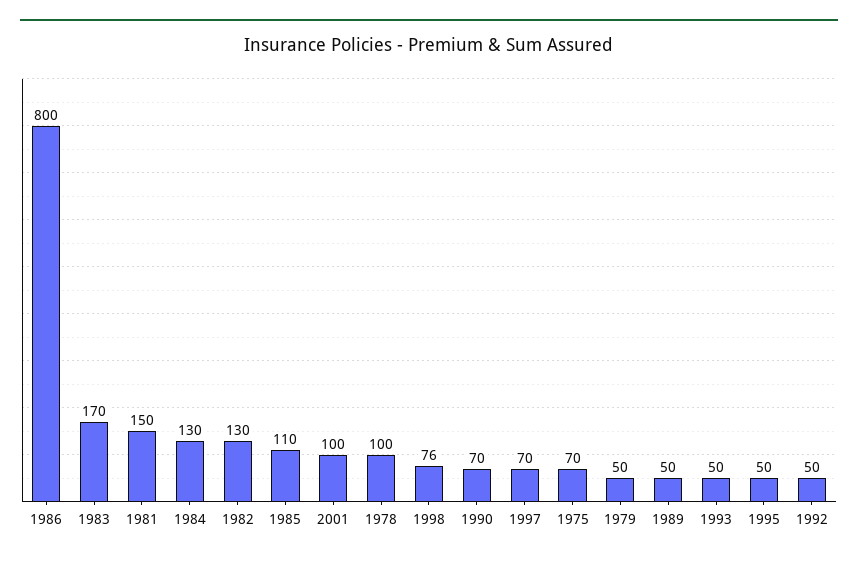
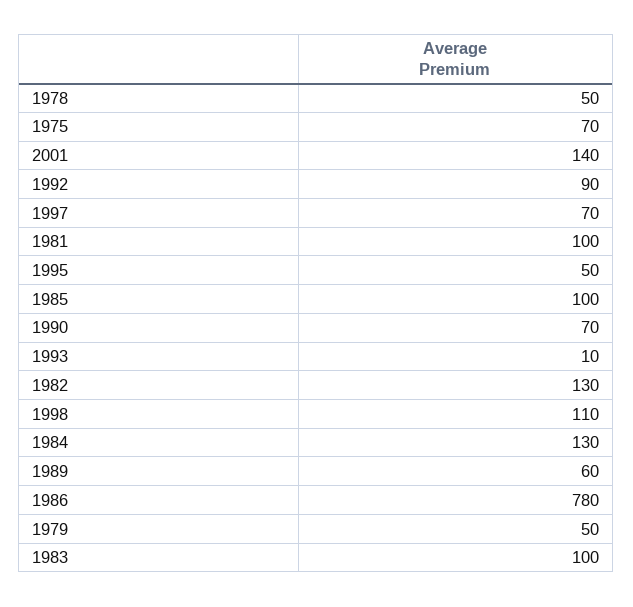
  {
-   "1986": 800,
+   "1986": 780,
-   "1983": 170,
+   "1983": 100,
-   "1981": 150,
+   "1981": 100,
    "1984": 130,
    "1982": 130,
-   "1985": 110,
+   "1985": 100,
-   "2001": 100,
+   "2001": 140,
-   "1978": 100,
+   "1978": 50,
-   "1998": 76,
+   "1998": 110,
    "1990": 70,
    "1997": 70,
    "1975": 70,
    "1979": 50,
-   "1989": 50,
+   "1989": 60,
-   "1993": 50,
+   "1993": 10,
    "1995": 50,
-   "1992": 50
+   "1992": 90
  }

